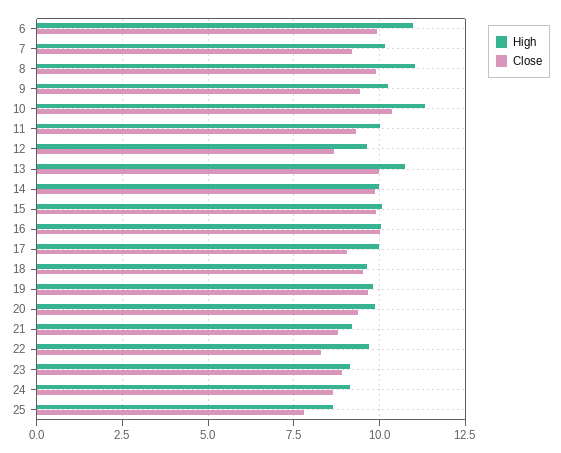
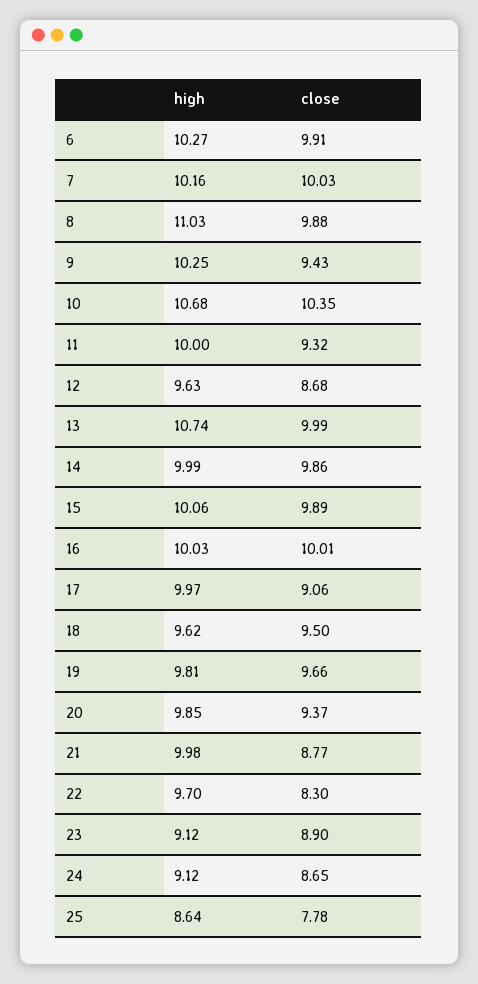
  {
    "High": {
-     "6": 11,
+     "6": 10.27,
      "7": 10.16,
      "8": 11.03,
      "9": 10.25,
-     "10": 11.25,
+     "10": 10.68,
      "11": 10,
      "12": 9.63,
      "13": 10.74,
      "14": 9.99,
      "15": 10.06,
      "16": 10.03,
      "17": 9.97,
      "18": 9.62,
      "19": 9.81,
      "20": 9.85,
-     "21": 9.25,
+     "21": 9.98,
      "22": 9.7,
      "23": 9.12,
      "24": 9.12,
      "25": 8.64
    },
    "Close": {
      "6": 9.91,
-     "7": 9.25,
+     "7": 10.03,
      "8": 9.88,
      "9": 9.43,
      "10": 10.35,
      "11": 9.32,
      "12": 8.68,
      "13": 9.99,
      "14": 9.86,
      "15": 9.89,
      "16": 10.01,
      "17": 9.06,
      "18": 9.5,
      "19": 9.66,
      "20": 9.37,
      "21": 8.77,
      "22": 8.3,
      "23": 8.9,
      "24": 8.65,
      "25": 7.78
    }
  }

